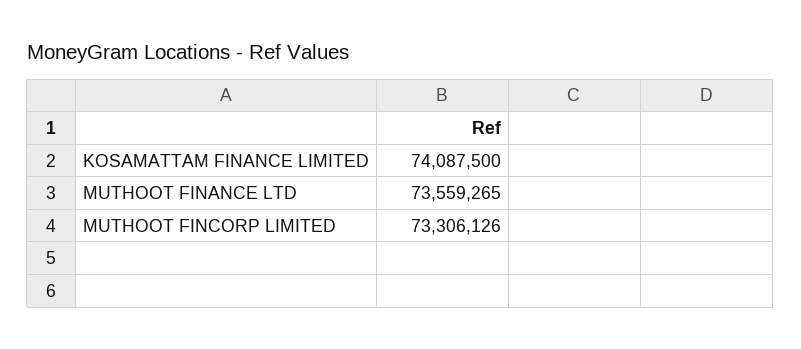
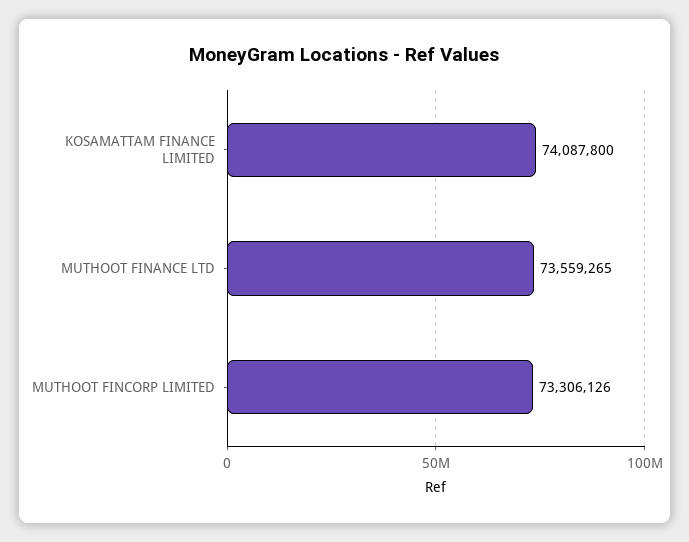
  {
-   "KOSAMATTAM FINANCE LIMITED": 74087500,
+   "KOSAMATTAM FINANCE LIMITED": 74087800,
    "MUTHOOT FINANCE LTD": 73559265,
    "MUTHOOT FINCORP LIMITED": 73306126
  }

